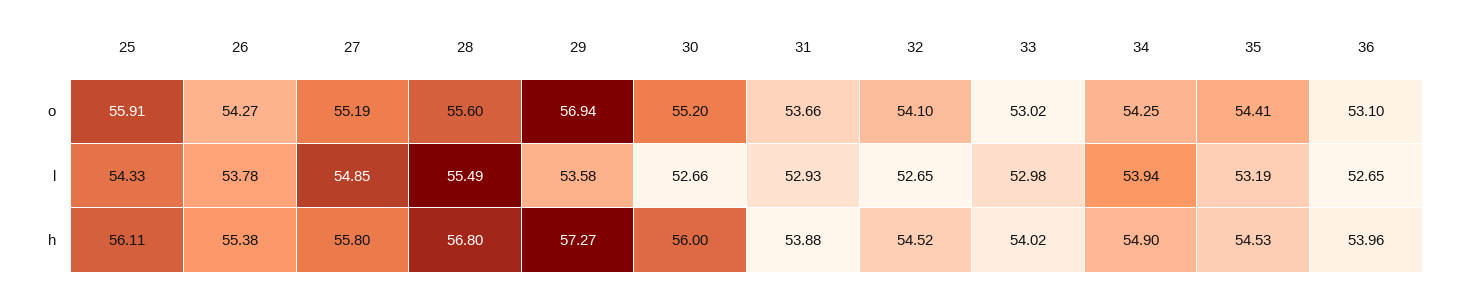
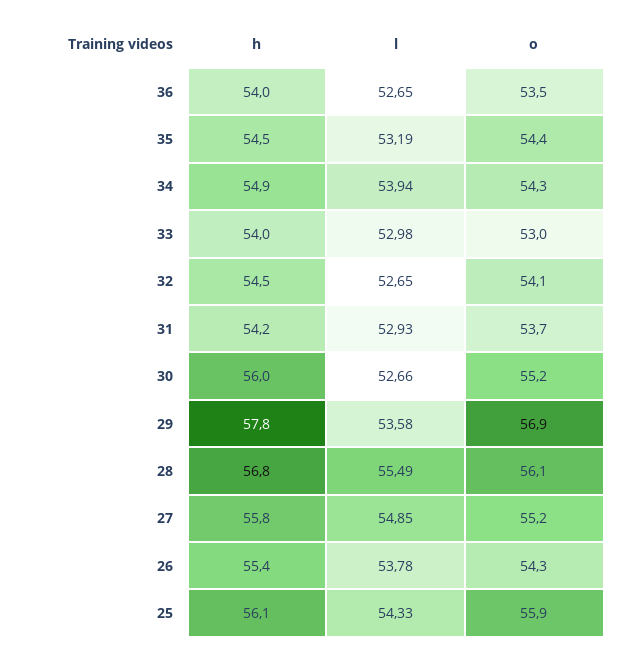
  {
    "25": {
      "o": 55.91,
      "l": 54.33,
      "h": 56.11
    },
    "26": {
      "o": 54.27,
      "l": 53.78,
      "h": 55.38
    },
    "27": {
      "o": 55.19,
      "l": 54.85,
      "h": 55.8
    },
    "28": {
-     "o": 55.6,
+     "o": 56.1,
      "l": 55.49,
      "h": 56.8
    },
    "29": {
      "o": 56.94,
      "l": 53.58,
-     "h": 57.27
+     "h": 57.8
    },
    "30": {
      "o": 55.2,
      "l": 52.66,
      "h": 56
    },
    "31": {
      "o": 53.66,
      "l": 52.93,
-     "h": 53.88
+     "h": 54.2
    },
    "32": {
      "o": 54.1,
      "l": 52.65,
      "h": 54.52
    },
    "33": {
      "o": 53.02,
      "l": 52.98,
      "h": 54.02
    },
    "34": {
      "o": 54.25,
      "l": 53.94,
      "h": 54.9
    },
    "35": {
      "o": 54.41,
      "l": 53.19,
      "h": 54.53
    },
    "36": {
-     "o": 53.1,
+     "o": 53.5,
      "l": 52.65,
      "h": 53.96
    }
  }

